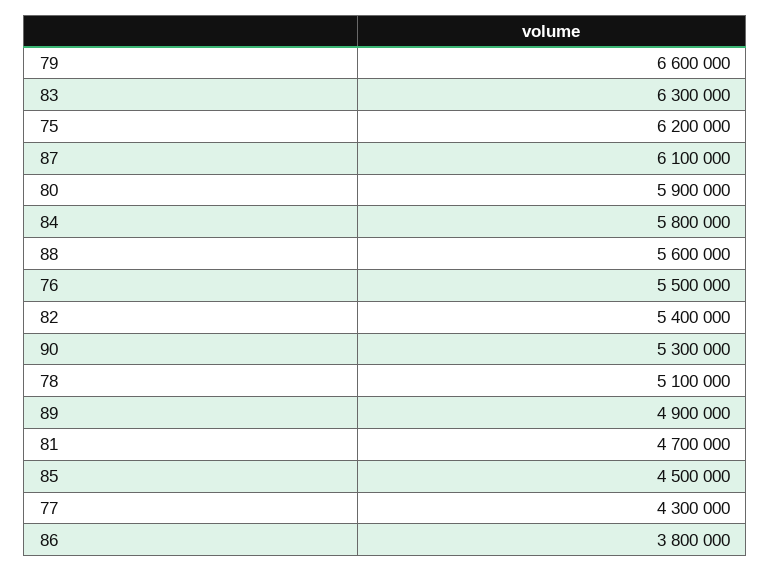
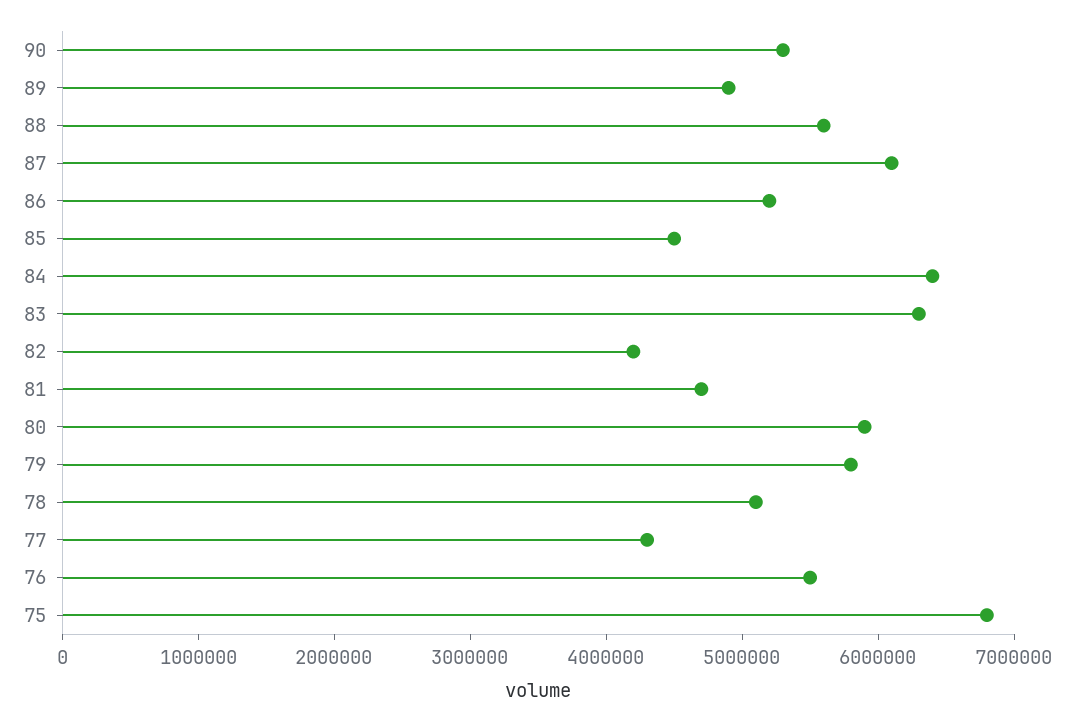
  {
-   "79": 6600000,
+   "79": 5800000,
    "83": 6300000,
-   "75": 6200000,
+   "75": 6800000,
    "87": 6100000,
    "80": 5900000,
-   "84": 5800000,
+   "84": 6400000,
    "88": 5600000,
    "76": 5500000,
-   "82": 5400000,
+   "82": 4200000,
    "90": 5300000,
    "78": 5100000,
    "89": 4900000,
    "81": 4700000,
    "85": 4500000,
    "77": 4300000,
-   "86": 3800000
+   "86": 5200000
  }

